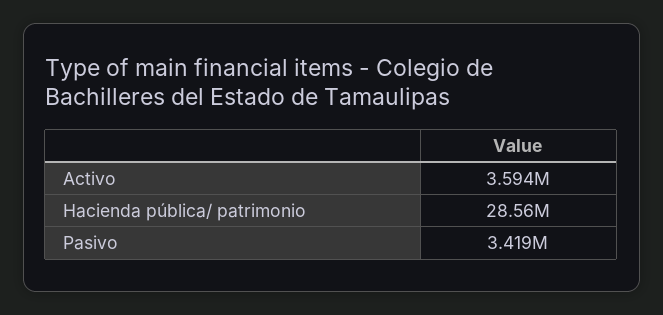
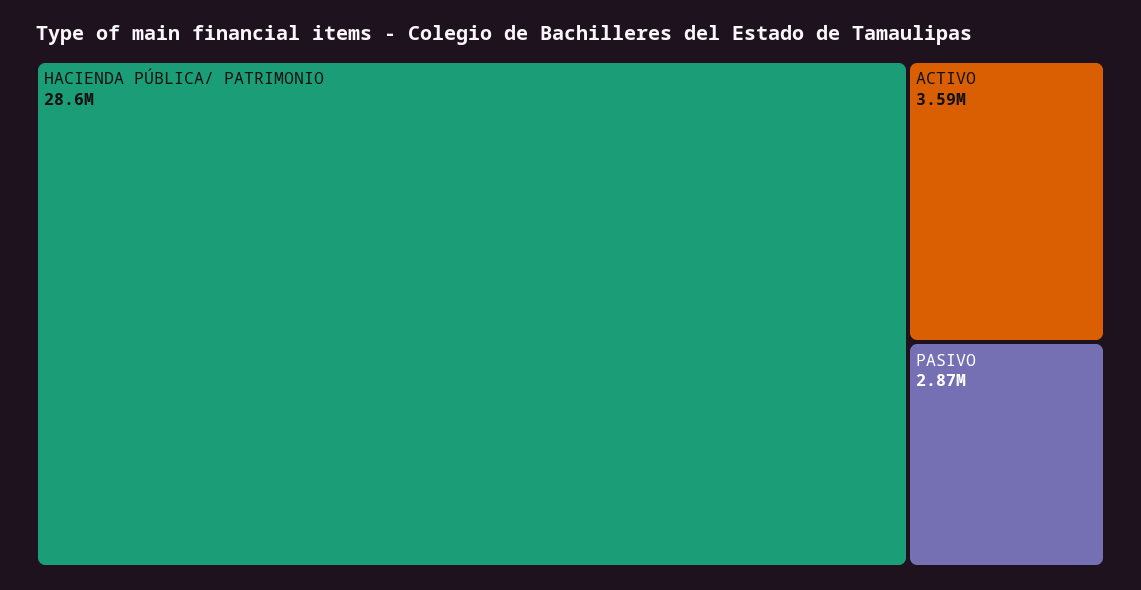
  {
    "Activo": 3594000,
    "Hacienda pública/ patrimonio": 28560000,
-   "Pasivo": 3419000
+   "Pasivo": 2870000
  }

